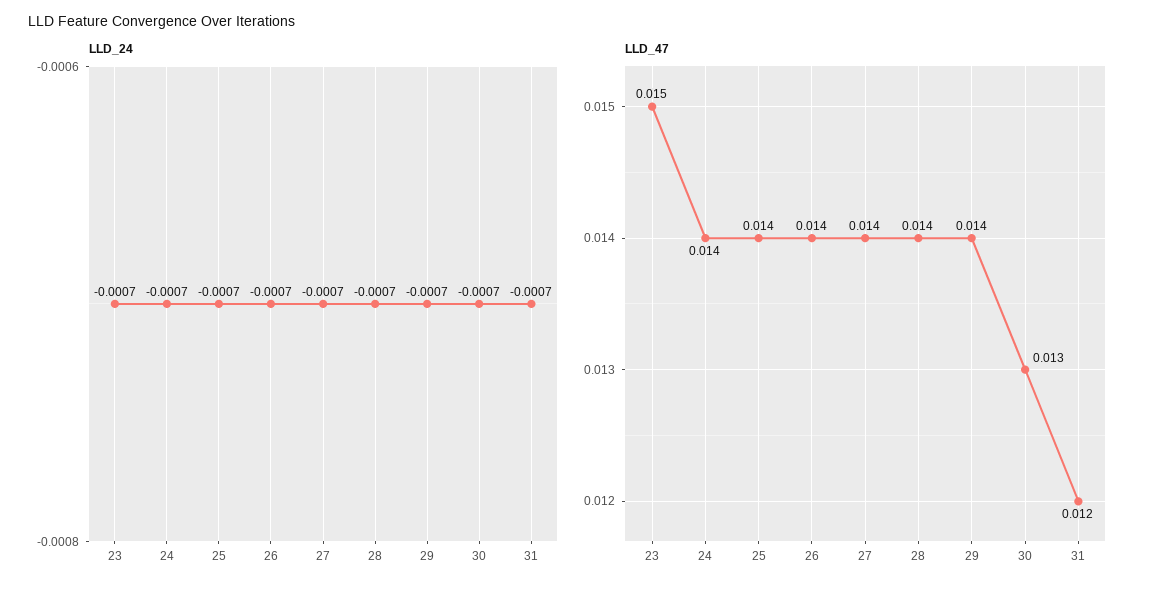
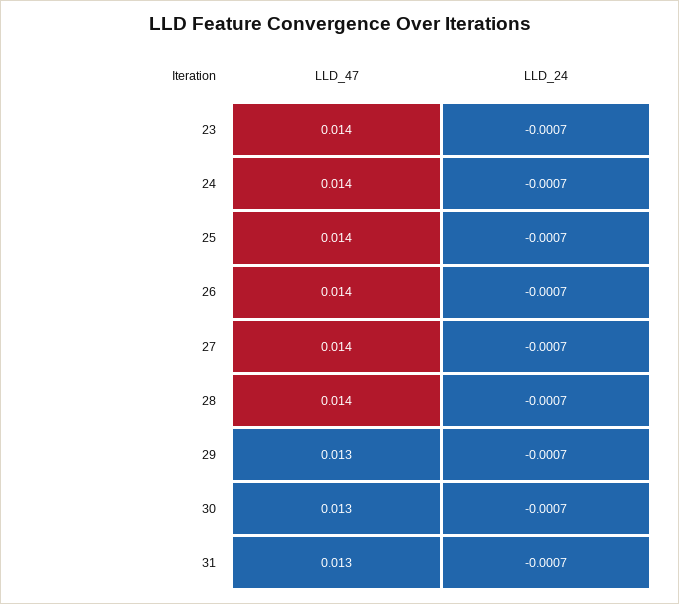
  {
    "LLD_24": {
      "23": -0.0007,
      "24": -0.0007,
      "25": -0.0007,
      "26": -0.0007,
      "27": -0.0007,
      "28": -0.0007,
      "29": -0.0007,
      "30": -0.0007,
      "31": -0.0007
    },
    "LLD_47": {
-     "23": 0.015,
+     "23": 0.014,
      "24": 0.014,
      "25": 0.014,
      "26": 0.014,
      "27": 0.014,
      "28": 0.014,
-     "29": 0.014,
+     "29": 0.013,
      "30": 0.013,
-     "31": 0.012
+     "31": 0.013
    }
  }

